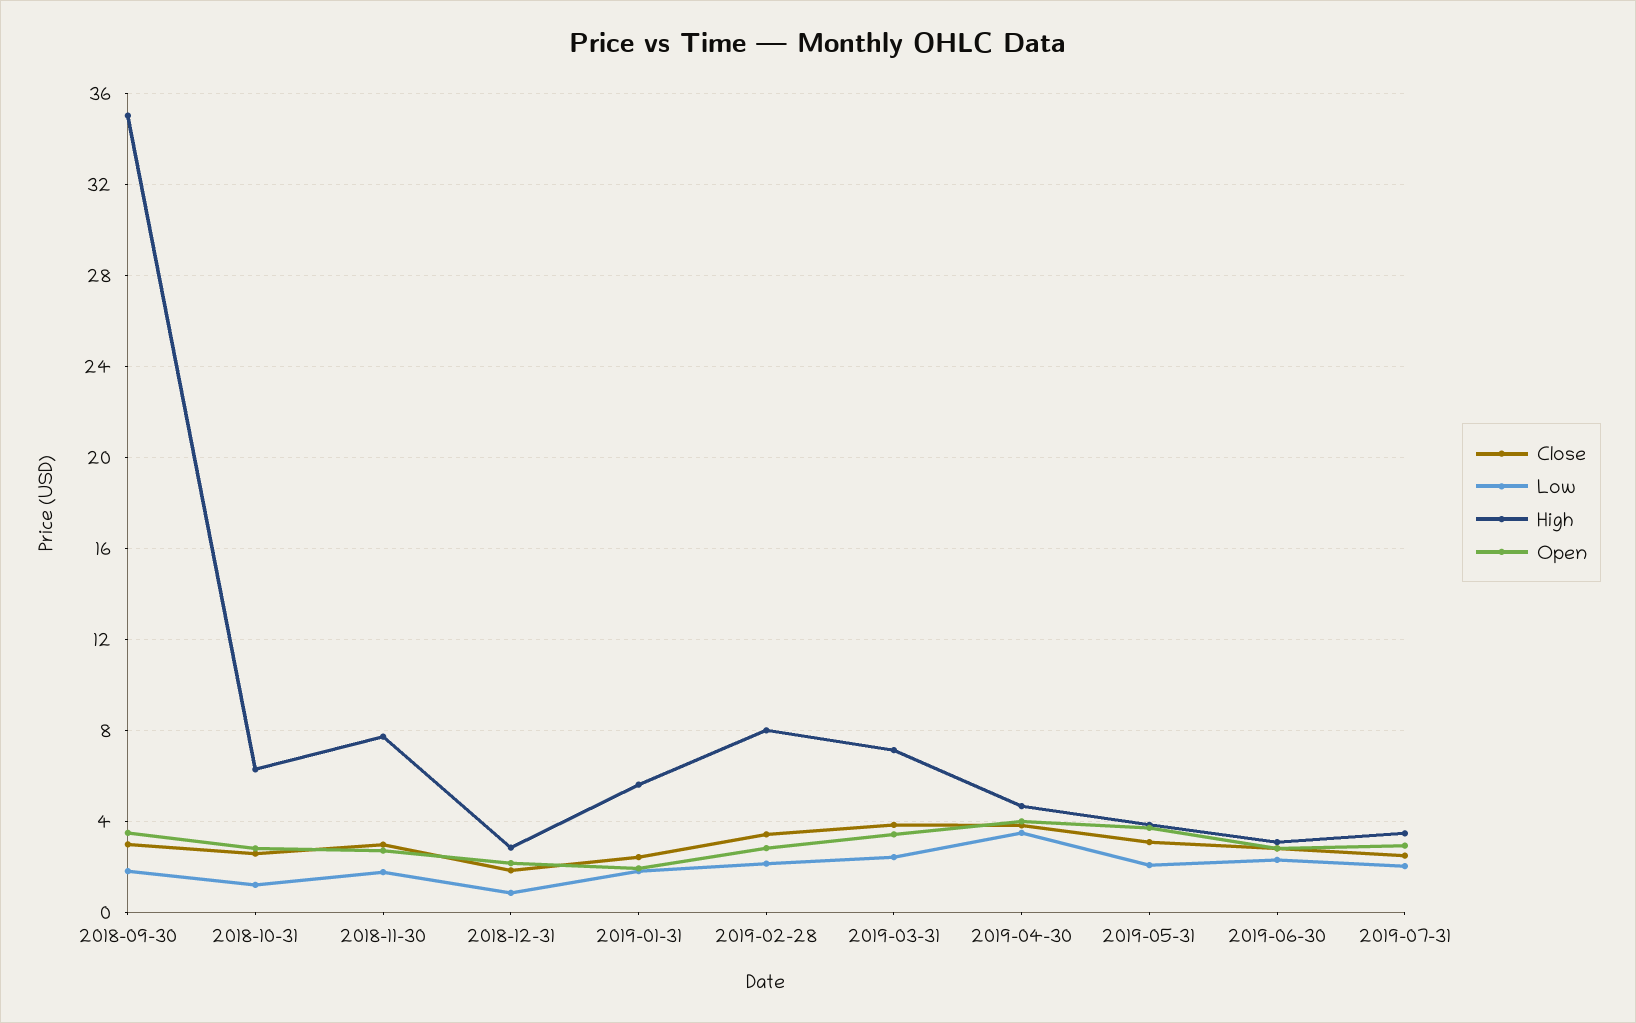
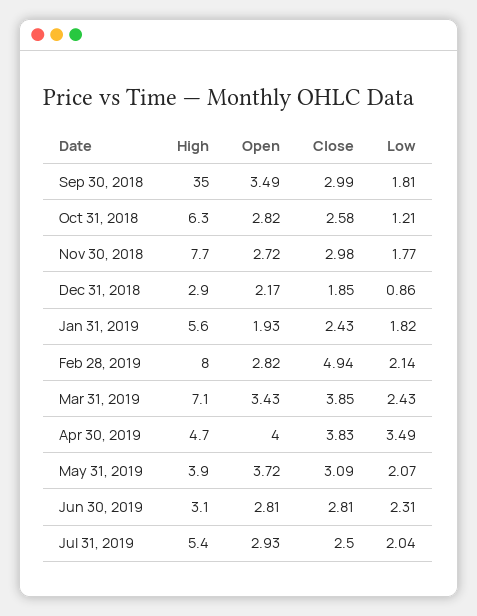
  {
    "Close": {
      "2018-09-30": 2.99,
      "2018-10-31": 2.58,
      "2018-11-30": 2.98,
      "2018-12-31": 1.85,
      "2019-01-31": 2.43,
-     "2019-02-28": 3.5,
+     "2019-02-28": 4.94,
      "2019-03-31": 3.85,
      "2019-04-30": 3.83,
      "2019-05-31": 3.09,
      "2019-06-30": 2.81,
      "2019-07-31": 2.5
    },
    "Low": {
      "2018-09-30": 1.81,
      "2018-10-31": 1.21,
      "2018-11-30": 1.77,
      "2018-12-31": 0.86,
      "2019-01-31": 1.82,
      "2019-02-28": 2.14,
      "2019-03-31": 2.43,
      "2019-04-30": 3.49,
      "2019-05-31": 2.07,
      "2019-06-30": 2.31,
      "2019-07-31": 2.04
    },
    "High": {
      "2018-09-30": 35,
      "2018-10-31": 6.3,
      "2018-11-30": 7.7,
      "2018-12-31": 2.9,
      "2019-01-31": 5.6,
      "2019-02-28": 8,
      "2019-03-31": 7.1,
      "2019-04-30": 4.7,
      "2019-05-31": 3.9,
      "2019-06-30": 3.1,
-     "2019-07-31": 3.5
+     "2019-07-31": 5.4
    },
    "Open": {
      "2018-09-30": 3.49,
      "2018-10-31": 2.82,
      "2018-11-30": 2.72,
      "2018-12-31": 2.17,
      "2019-01-31": 1.93,
      "2019-02-28": 2.82,
      "2019-03-31": 3.43,
      "2019-04-30": 4,
      "2019-05-31": 3.72,
      "2019-06-30": 2.81,
      "2019-07-31": 2.93
    }
  }

